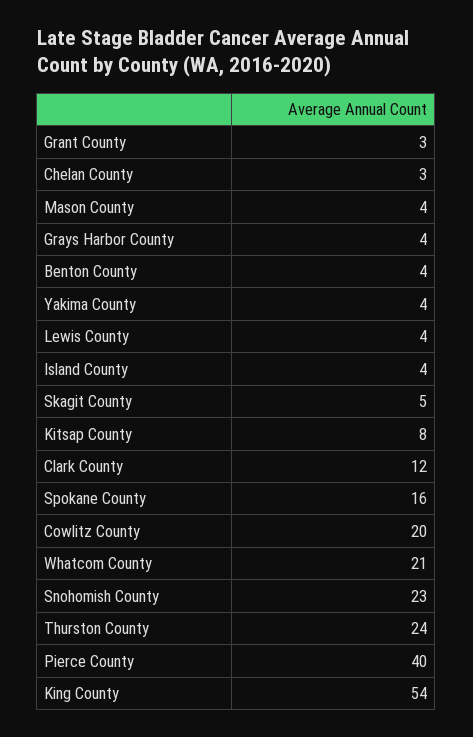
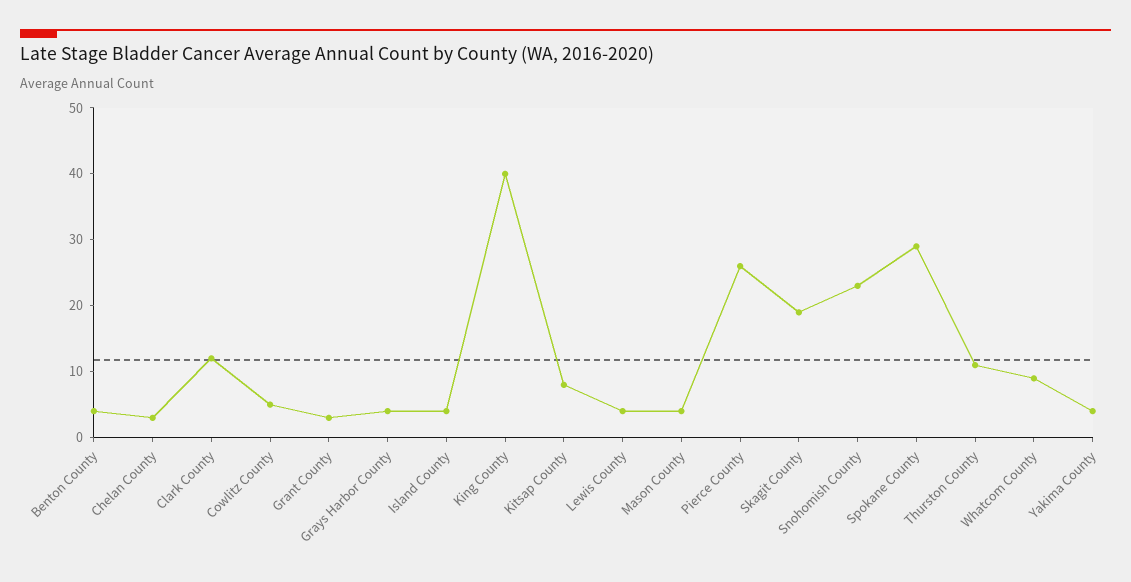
  {
    "Grant County": 3,
    "Chelan County": 3,
    "Mason County": 4,
    "Grays Harbor County": 4,
    "Benton County": 4,
    "Yakima County": 4,
    "Lewis County": 4,
    "Island County": 4,
-   "Skagit County": 5,
+   "Skagit County": 20,
    "Kitsap County": 8,
    "Clark County": 12,
-   "Spokane County": 16,
+   "Spokane County": 30,
-   "Cowlitz County": 20,
+   "Cowlitz County": 5,
-   "Whatcom County": 21,
+   "Whatcom County": 10,
    "Snohomish County": 23,
-   "Thurston County": 24,
+   "Thurston County": 10,
-   "Pierce County": 40,
+   "Pierce County": 25,
-   "King County": 54
+   "King County": 40
  }

